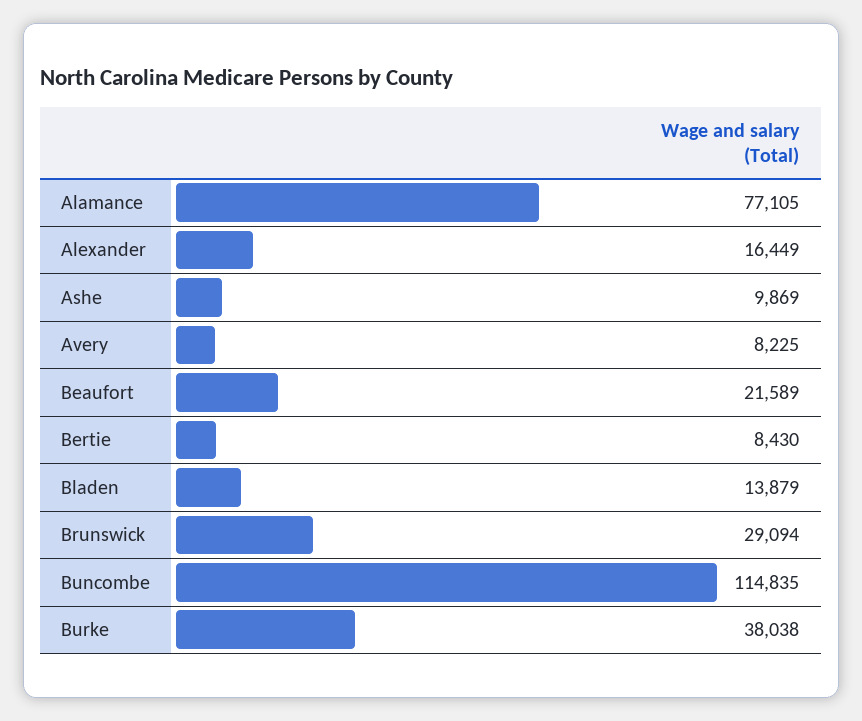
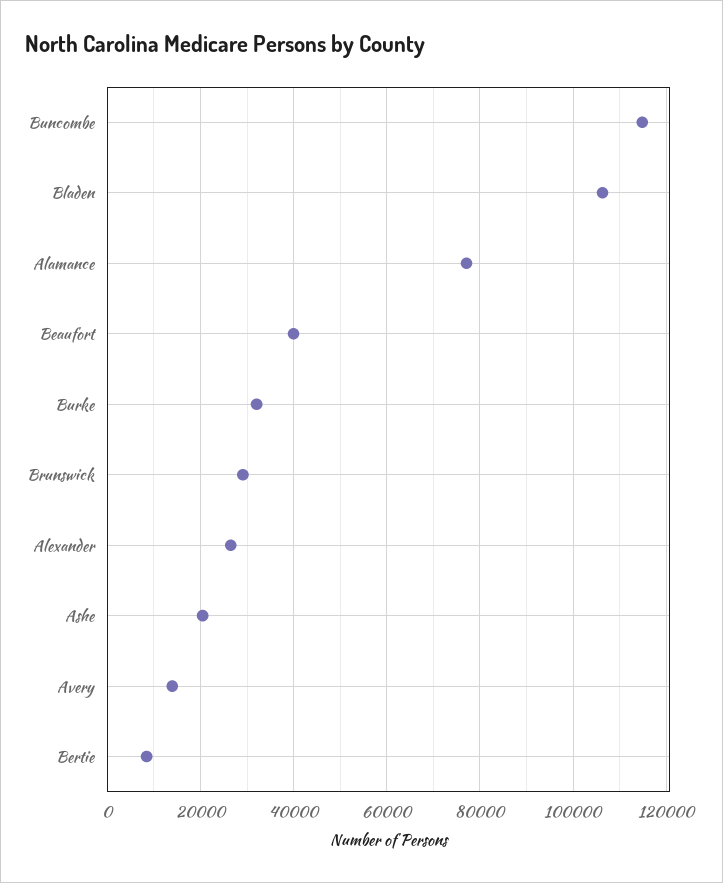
  {
    "Alamance": 77105,
-   "Alexander": 16449,
+   "Alexander": 26000,
-   "Ashe": 9869,
+   "Ashe": 20000,
-   "Avery": 8225,
+   "Avery": 14000,
-   "Beaufort": 21589,
+   "Beaufort": 40000,
    "Bertie": 8430,
-   "Bladen": 13879,
+   "Bladen": 106000,
    "Brunswick": 29094,
    "Buncombe": 114835,
-   "Burke": 38038
+   "Burke": 32000
  }

